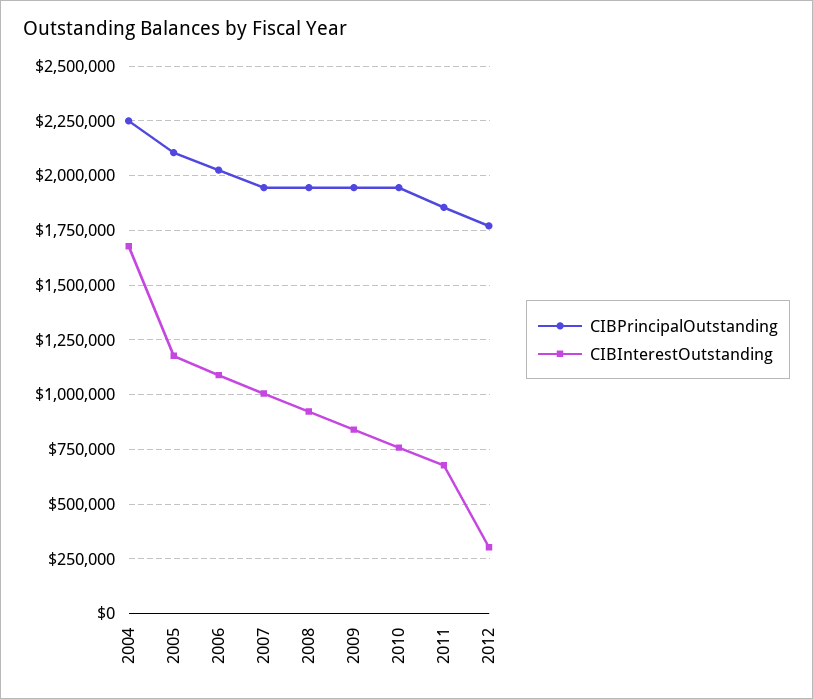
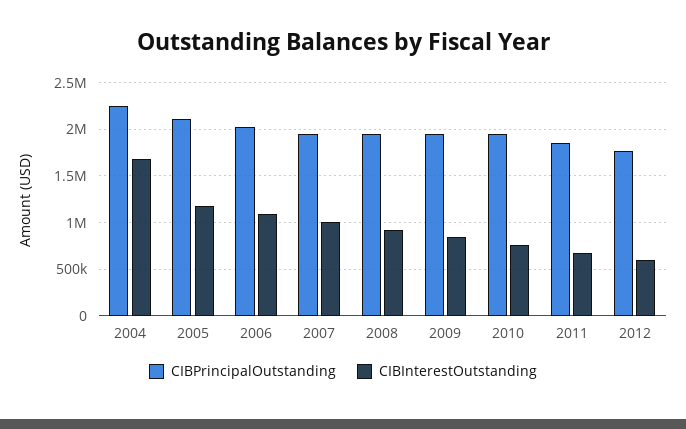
  {
    "CIBPrincipalOutstanding": {
      "2004": 2250000,
      "2005": 2100000,
      "2006": 2050000,
      "2007": 1950000,
      "2008": 1950000,
      "2009": 1950000,
      "2010": 1950000,
      "2011": 1850000,
      "2012": 1750000
    },
    "CIBInterestOutstanding": {
      "2004": 1700000,
      "2005": 1200000,
      "2006": 1100000,
      "2007": 1000000,
      "2008": 900000,
      "2009": 850000,
      "2010": 750000,
      "2011": 700000,
-     "2012": 300000
+     "2012": 600000
    }
  }

